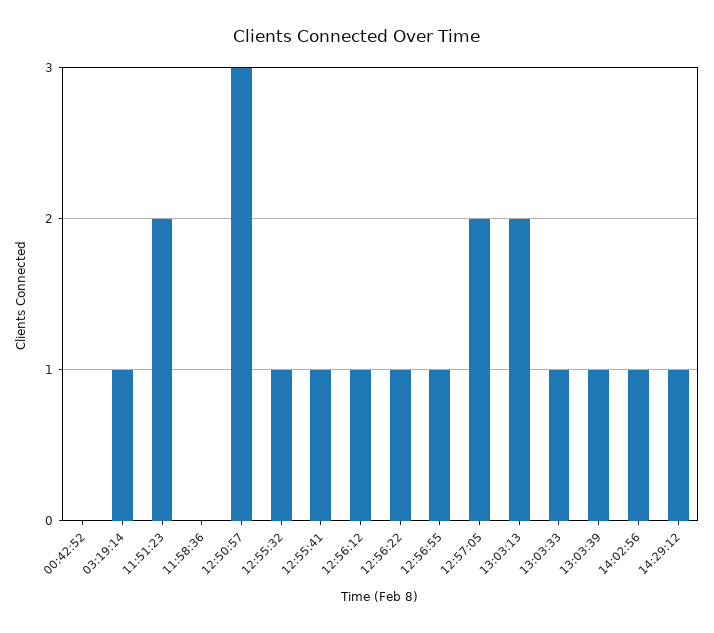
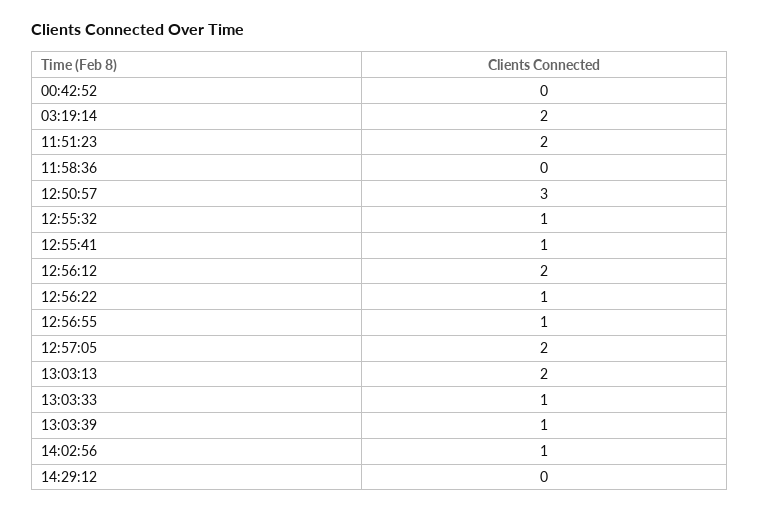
  {
    "00:42:52": 0,
-   "03:19:14": 1,
+   "03:19:14": 2,
    "11:51:23": 2,
    "11:58:36": 0,
    "12:50:57": 3,
    "12:55:32": 1,
    "12:55:41": 1,
-   "12:56:12": 1,
+   "12:56:12": 2,
    "12:56:22": 1,
    "12:56:55": 1,
    "12:57:05": 2,
    "13:03:13": 2,
    "13:03:33": 1,
    "13:03:39": 1,
    "14:02:56": 1,
-   "14:29:12": 1
+   "14:29:12": 0
  }

